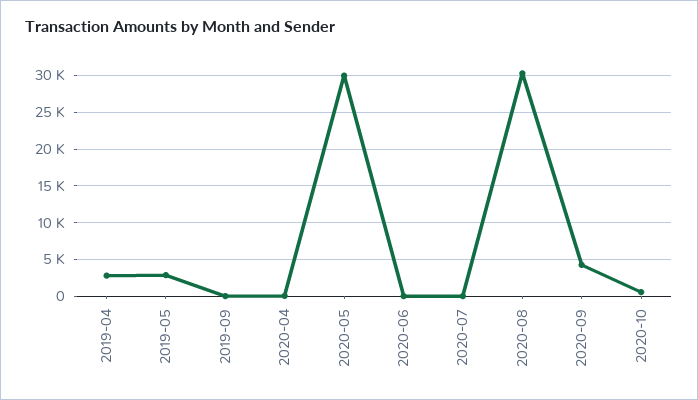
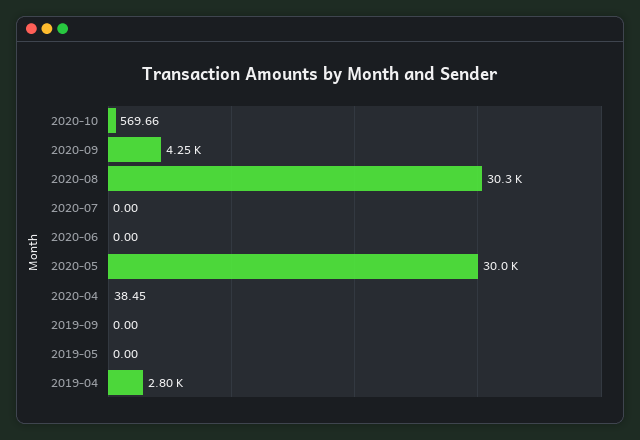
  {
    "2019-04": 2800,
-   "2019-05": 3000,
+   "2019-05": 0,
    "2019-09": 0,
    "2020-04": 38.45,
    "2020-05": 30000,
    "2020-06": 0,
    "2020-07": 0,
    "2020-08": 30300,
    "2020-09": 4250,
    "2020-10": 569.66
  }

